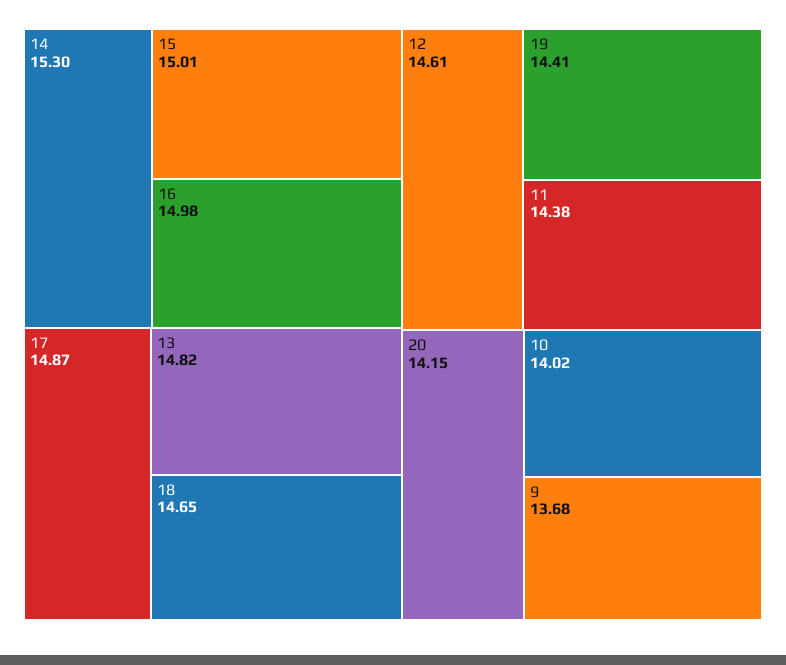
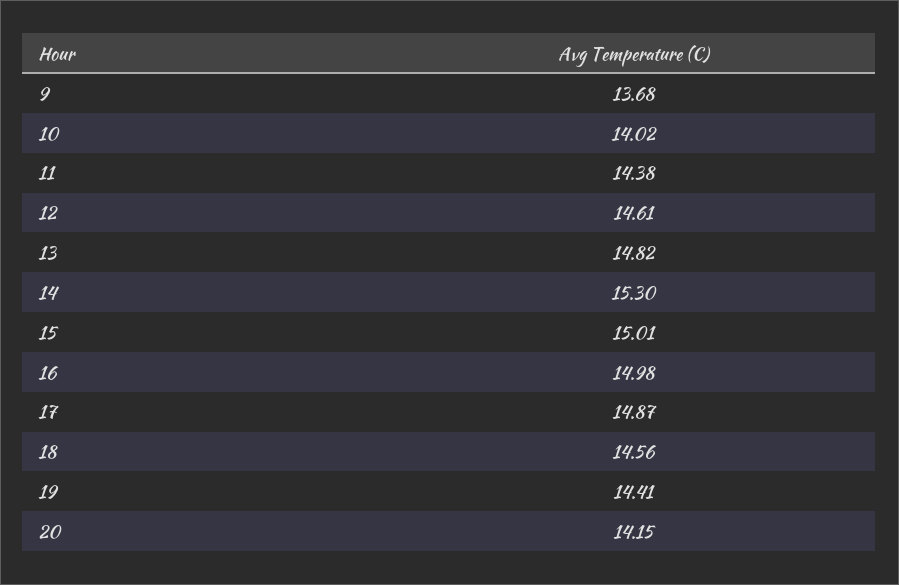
  {
    "14": 15.3,
    "15": 15.01,
    "16": 14.98,
    "17": 14.87,
    "13": 14.82,
-   "18": 14.65,
+   "18": 14.56,
    "12": 14.61,
    "19": 14.41,
    "11": 14.38,
    "20": 14.15,
    "10": 14.02,
    "9": 13.68
  }

